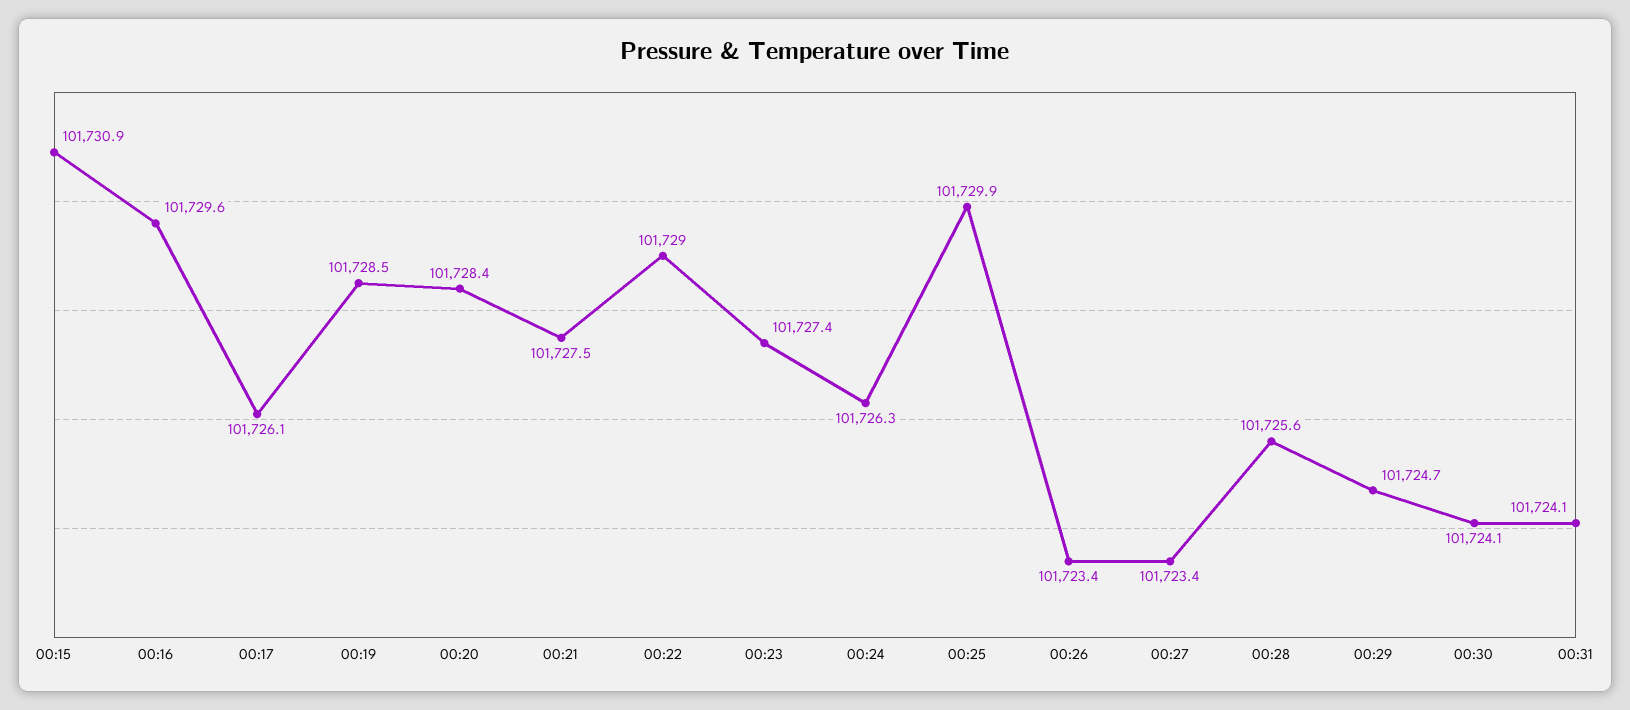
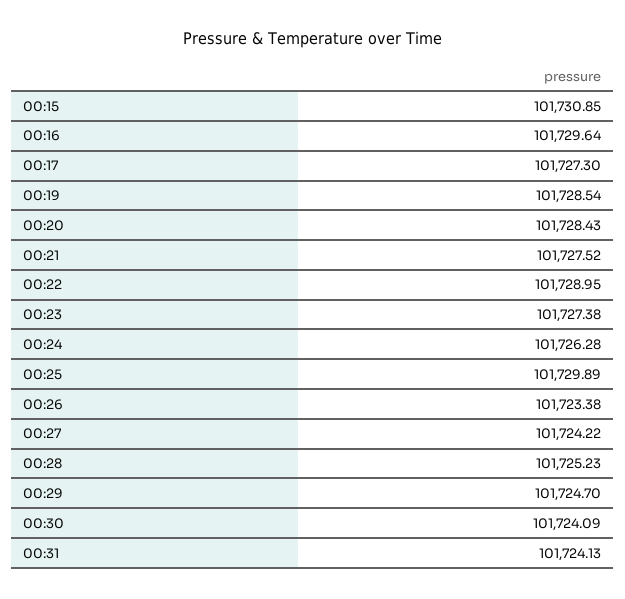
  {
    "00:15": 101730.85,
    "00:16": 101729.64,
-   "00:17": 101726.1,
+   "00:17": 101727.3,
    "00:19": 101728.54,
    "00:20": 101728.43,
    "00:21": 101727.52,
    "00:22": 101728.95,
    "00:23": 101727.38,
    "00:24": 101726.28,
    "00:25": 101729.89,
    "00:26": 101723.38,
-   "00:27": 101723.4,
+   "00:27": 101724.22,
-   "00:28": 101725.6,
+   "00:28": 101725.23,
    "00:29": 101724.7,
    "00:30": 101724.09,
    "00:31": 101724.13
  }

